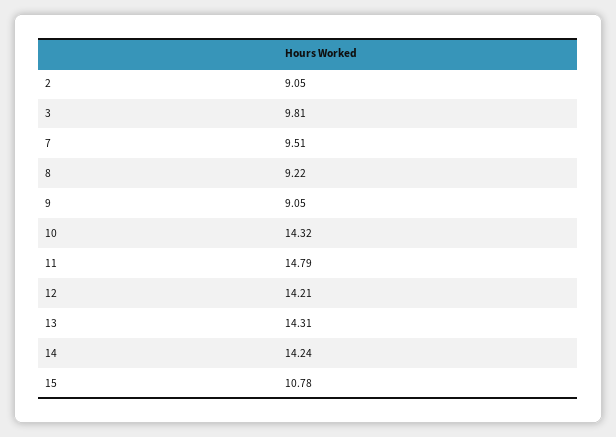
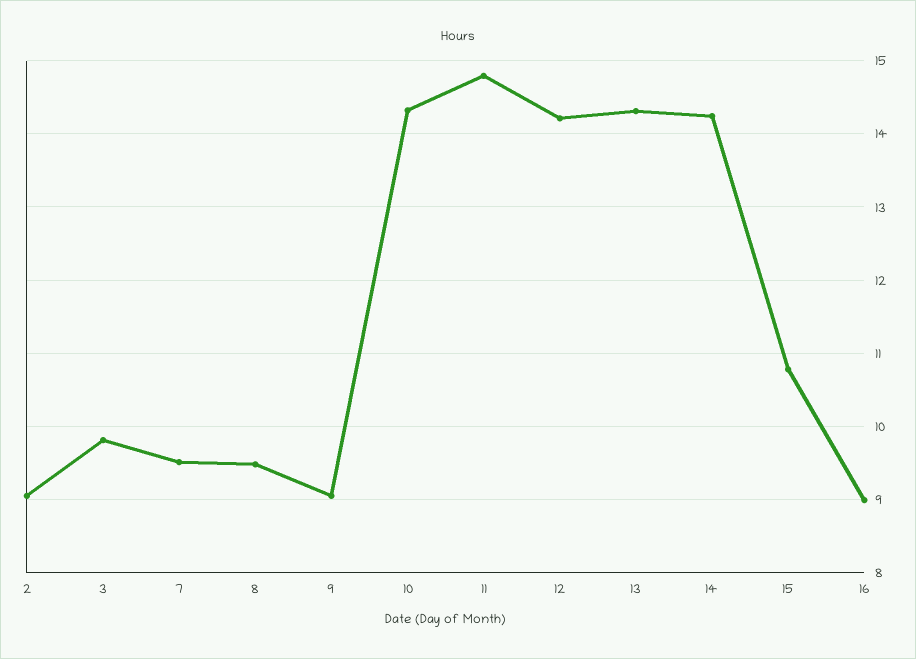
  {
    "2": 9.05,
    "3": 9.81,
    "7": 9.51,
-   "8": 9.22,
+   "8": 9.5,
    "9": 9.05,
    "10": 14.32,
    "11": 14.79,
    "12": 14.21,
    "13": 14.31,
    "14": 14.24,
-   "15": 10.78
+   "15": 10.78,
+   "16": 9
  }

